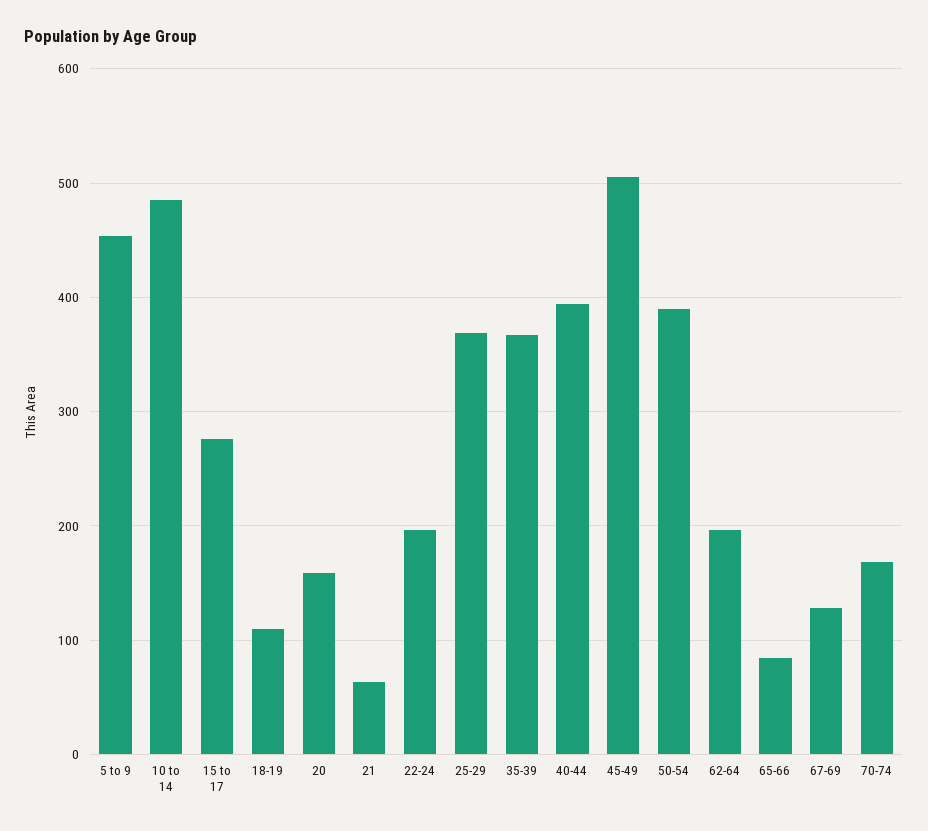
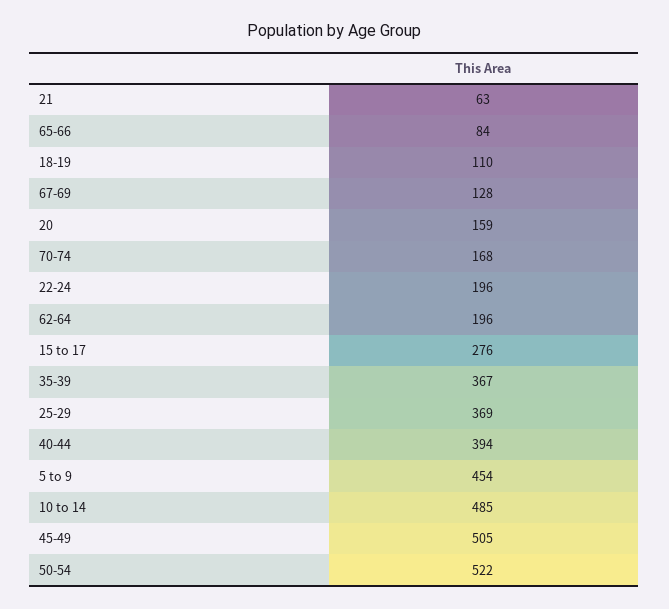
  {
    "5 to 9": 454,
    "10 to 14": 485,
    "15 to 17": 276,
    "18-19": 110,
    "20": 159,
    "21": 63,
    "22-24": 196,
    "25-29": 369,
    "35-39": 367,
    "40-44": 394,
    "45-49": 505,
-   "50-54": 390,
+   "50-54": 522,
    "62-64": 196,
    "65-66": 84,
    "67-69": 128,
    "70-74": 168
  }

